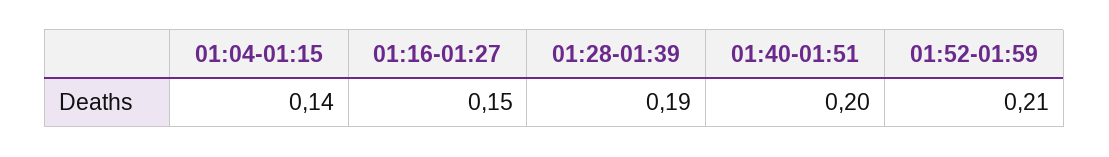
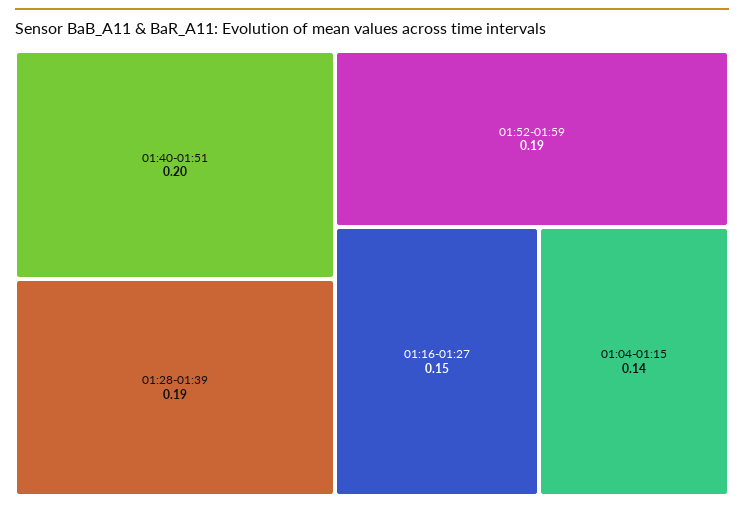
  {
    "01:04-01:15": 0.14,
    "01:16-01:27": 0.15,
    "01:28-01:39": 0.19,
    "01:40-01:51": 0.2,
-   "01:52-01:59": 0.21
+   "01:52-01:59": 0.19
  }

